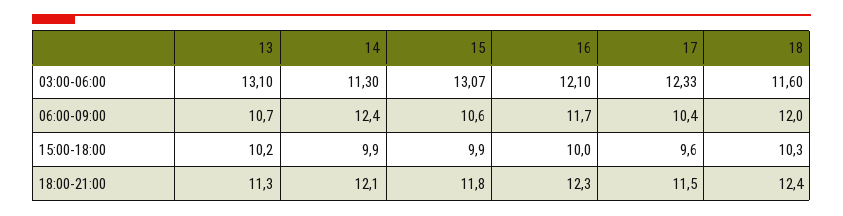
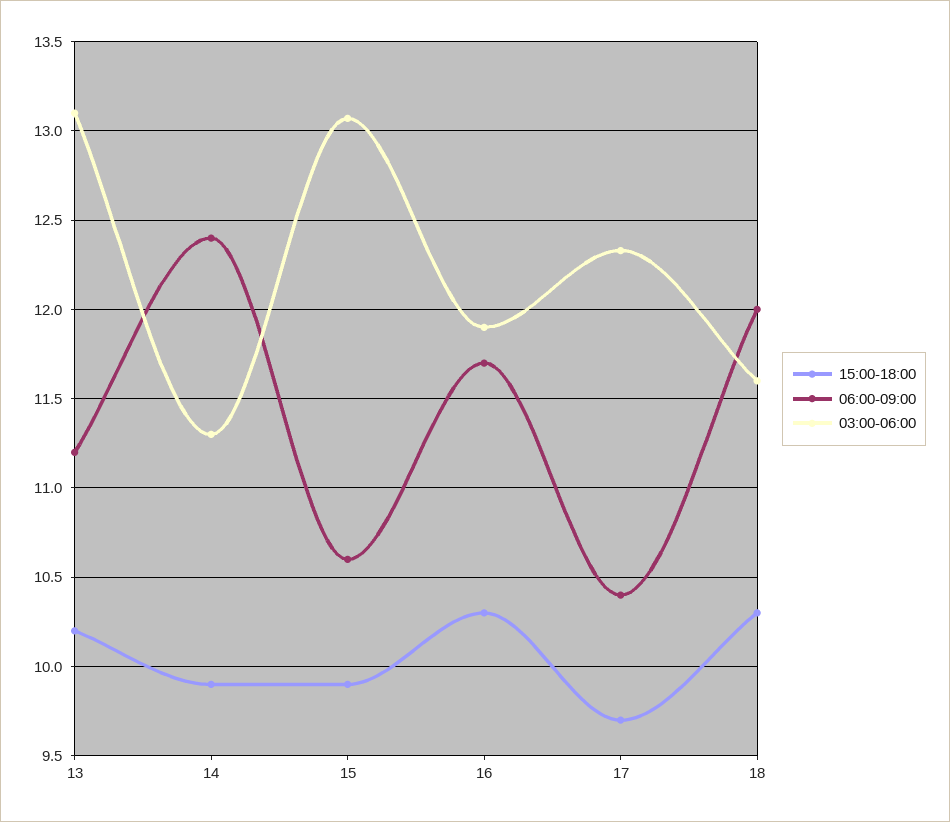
  {
    "03:00-06:00": {
      "13": 13.1,
      "14": 11.3,
      "15": 13.07,
-     "16": 12.1,
+     "16": 11.9,
      "17": 12.33,
      "18": 11.6
    },
    "06:00-09:00": {
-     "13": 10.7,
+     "13": 11.2,
      "14": 12.4,
      "15": 10.6,
      "16": 11.7,
      "17": 10.4,
      "18": 12
    },
    "15:00-18:00": {
      "13": 10.2,
      "14": 9.9,
      "15": 9.9,
-     "16": 10,
+     "16": 10.3,
-     "17": 9.6,
+     "17": 9.7,
      "18": 10.3
-   },
+   }
-   "18:00-21:00": {
-     "13": 11.3,
-     "14": 12.1,
-     "15": 11.8,
-     "16": 12.3,
-     "17": 11.5,
-     "18": 12.4
-   }
  }

